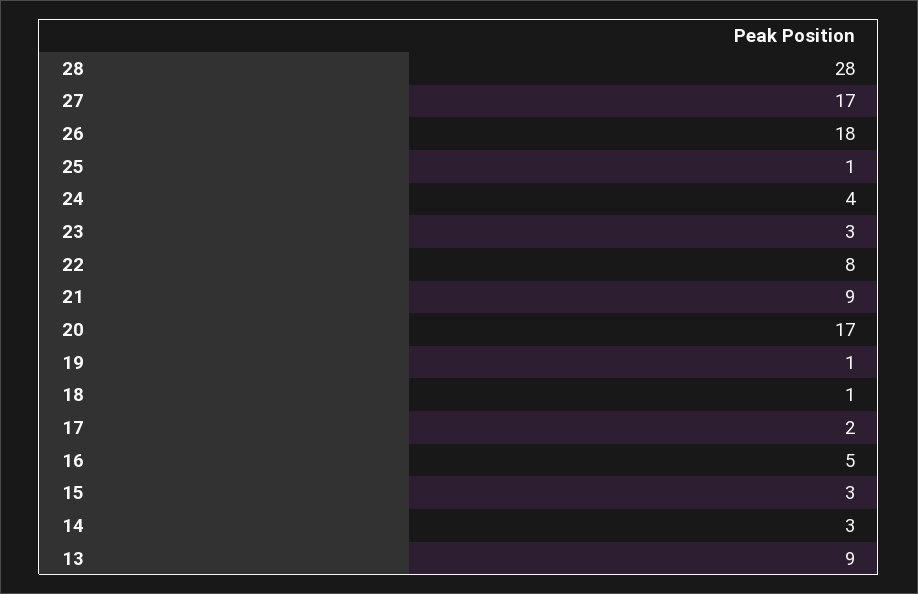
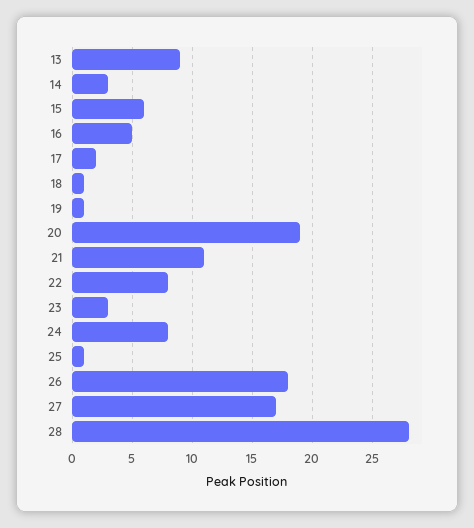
  {
    "28": 28,
    "27": 17,
    "26": 18,
    "25": 1,
-   "24": 4,
+   "24": 8,
    "23": 3,
    "22": 8,
-   "21": 9,
+   "21": 11,
-   "20": 17,
+   "20": 19,
    "19": 1,
    "18": 1,
    "17": 2,
    "16": 5,
-   "15": 3,
+   "15": 6,
    "14": 3,
    "13": 9
  }

